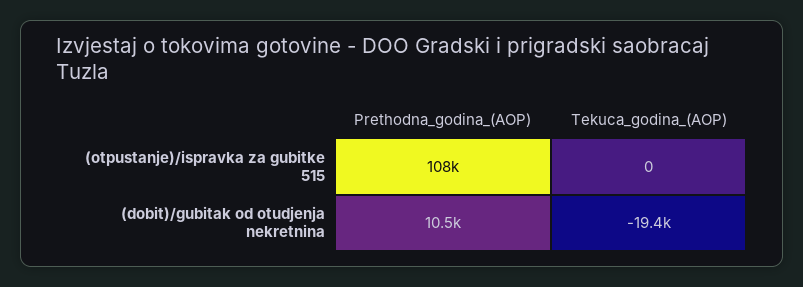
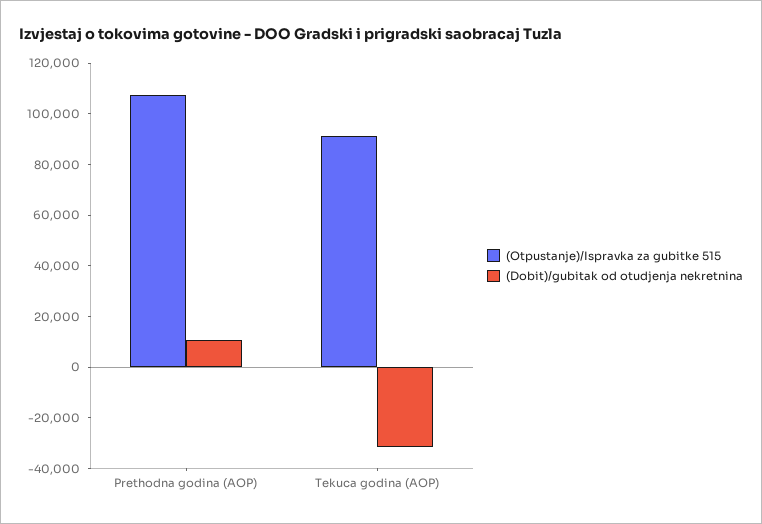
  {
    "(otpustanje)/ispravka za gubitke 515": {
      "Prethodna_godina_(AOP)": 108000,
-     "Tekuca_godina_(AOP)": 0
+     "Tekuca_godina_(AOP)": 90000
    },
    "(dobit)/gubitak od otudjenja nekretnina": {
      "Prethodna_godina_(AOP)": 10500,
-     "Tekuca_godina_(AOP)": -19400
+     "Tekuca_godina_(AOP)": -30000
    }
  }

